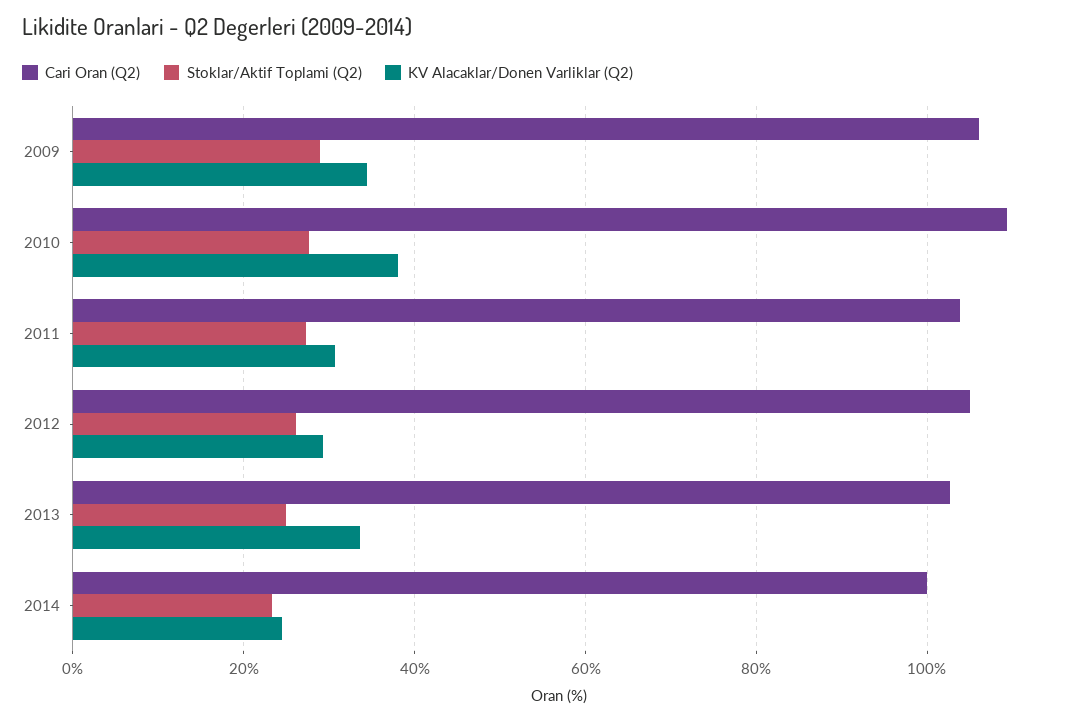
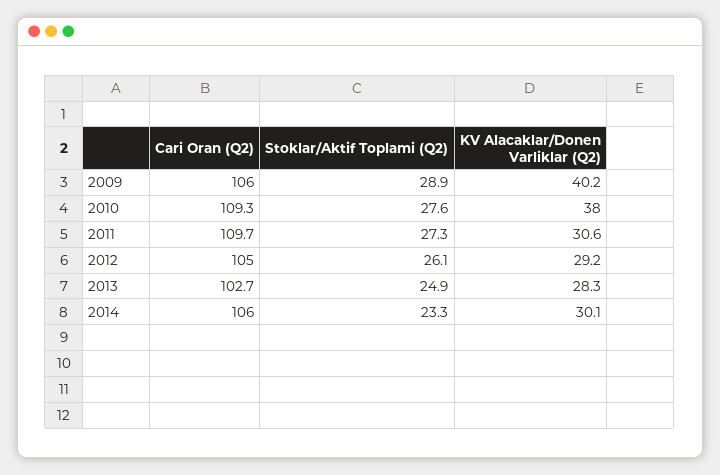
  {
    "Cari Oran (Q2)": {
      "2009": 106,
      "2010": 109.3,
-     "2011": 104,
+     "2011": 109.7,
      "2012": 105,
      "2013": 102.7,
-     "2014": 100
+     "2014": 106
    },
    "Stoklar/Aktif Toplami (Q2)": {
      "2009": 28.9,
      "2010": 27.6,
      "2011": 27.3,
      "2012": 26.1,
      "2013": 24.9,
      "2014": 23.3
    },
    "KV Alacaklar/Donen Varliklar (Q2)": {
-     "2009": 34,
+     "2009": 40.2,
      "2010": 38,
      "2011": 30.6,
      "2012": 29.2,
-     "2013": 34,
+     "2013": 28.3,
-     "2014": 24
+     "2014": 30.1
    }
  }

